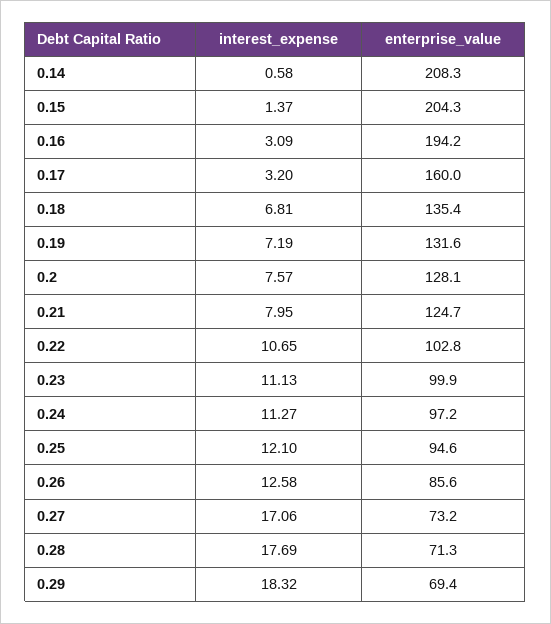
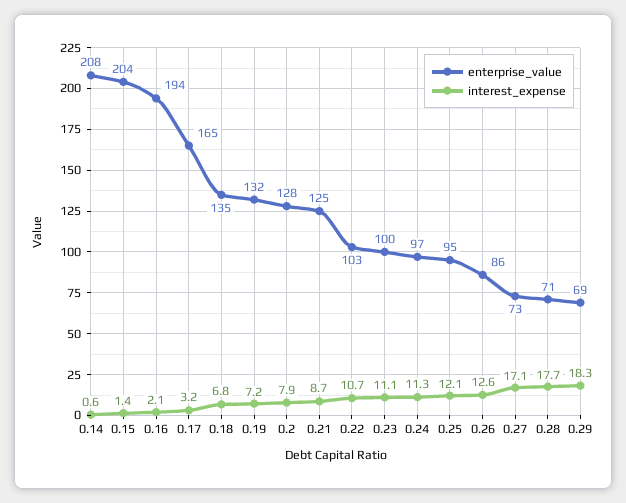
  {
    "interest_expense": {
      "0.14": 0.58,
      "0.15": 1.37,
-     "0.16": 3.09,
+     "0.16": 2.1,
      "0.17": 3.2,
      "0.18": 6.81,
      "0.19": 7.19,
-     "0.2": 7.57,
+     "0.2": 7.9,
-     "0.21": 7.95,
+     "0.21": 8.7,
      "0.22": 10.65,
      "0.23": 11.13,
      "0.24": 11.27,
      "0.25": 12.1,
      "0.26": 12.58,
      "0.27": 17.06,
      "0.28": 17.69,
      "0.29": 18.32
    },
    "enterprise_value": {
      "0.14": 208.3,
      "0.15": 204.3,
      "0.16": 194.2,
-     "0.17": 160,
+     "0.17": 165,
      "0.18": 135.4,
      "0.19": 131.6,
      "0.2": 128.1,
      "0.21": 124.7,
      "0.22": 102.8,
      "0.23": 99.9,
      "0.24": 97.2,
      "0.25": 94.6,
      "0.26": 85.6,
      "0.27": 73.2,
      "0.28": 71.3,
      "0.29": 69.4
    }
  }

